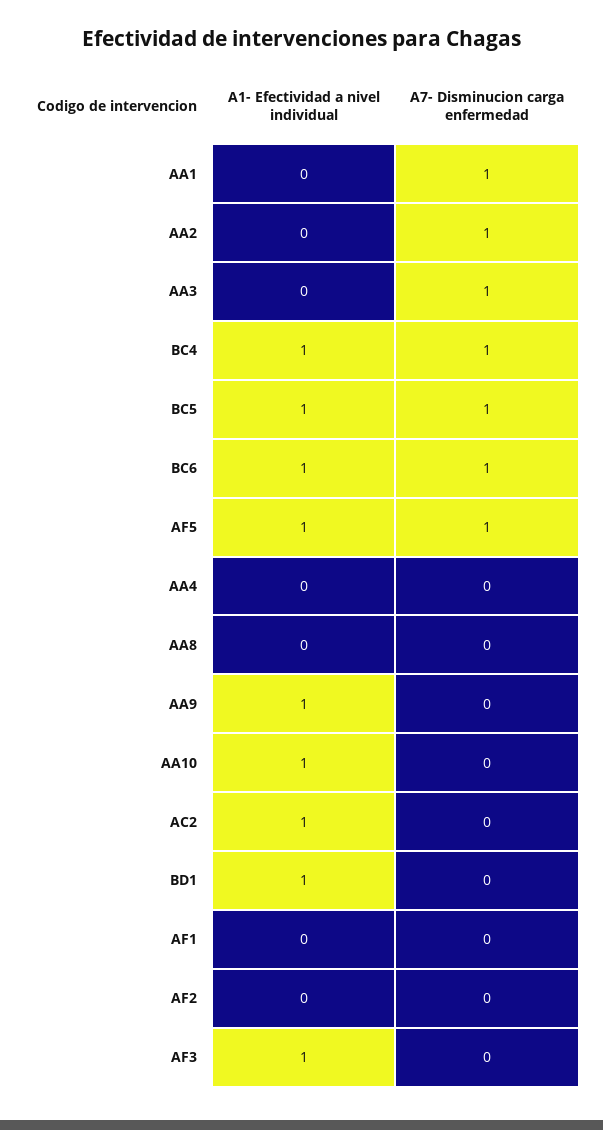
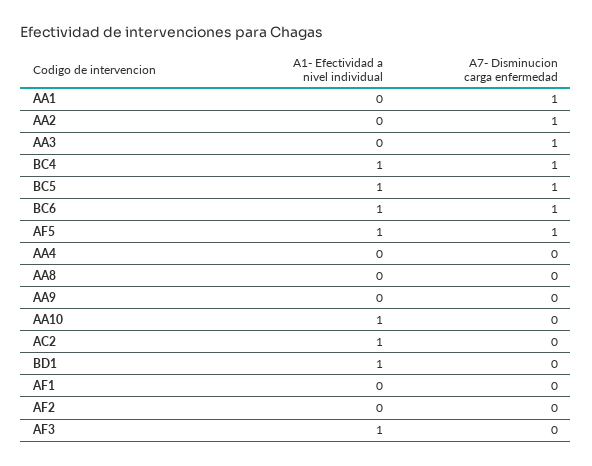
  {
    "A1- Efectividad a nivel individual": {
      "AA1": 0,
      "AA2": 0,
      "AA3": 0,
      "BC4": 1,
      "BC5": 1,
      "BC6": 1,
      "AF5": 1,
      "AA4": 0,
      "AA8": 0,
-     "AA9": 1,
+     "AA9": 0,
      "AA10": 1,
      "AC2": 1,
      "BD1": 1,
      "AF1": 0,
      "AF2": 0,
      "AF3": 1
    },
    "A7- Disminucion carga enfermedad": {
      "AA1": 1,
      "AA2": 1,
      "AA3": 1,
      "BC4": 1,
      "BC5": 1,
      "BC6": 1,
      "AF5": 1,
      "AA4": 0,
      "AA8": 0,
      "AA9": 0,
      "AA10": 0,
      "AC2": 0,
      "BD1": 0,
      "AF1": 0,
      "AF2": 0,
      "AF3": 0
    }
  }

